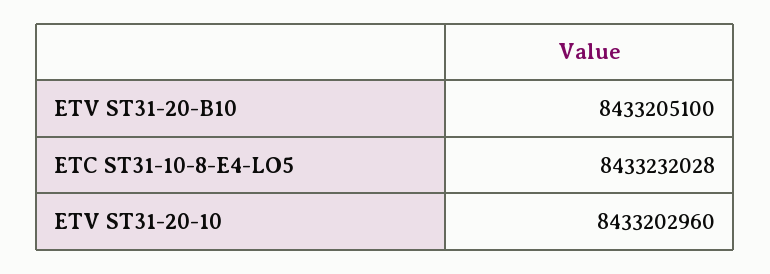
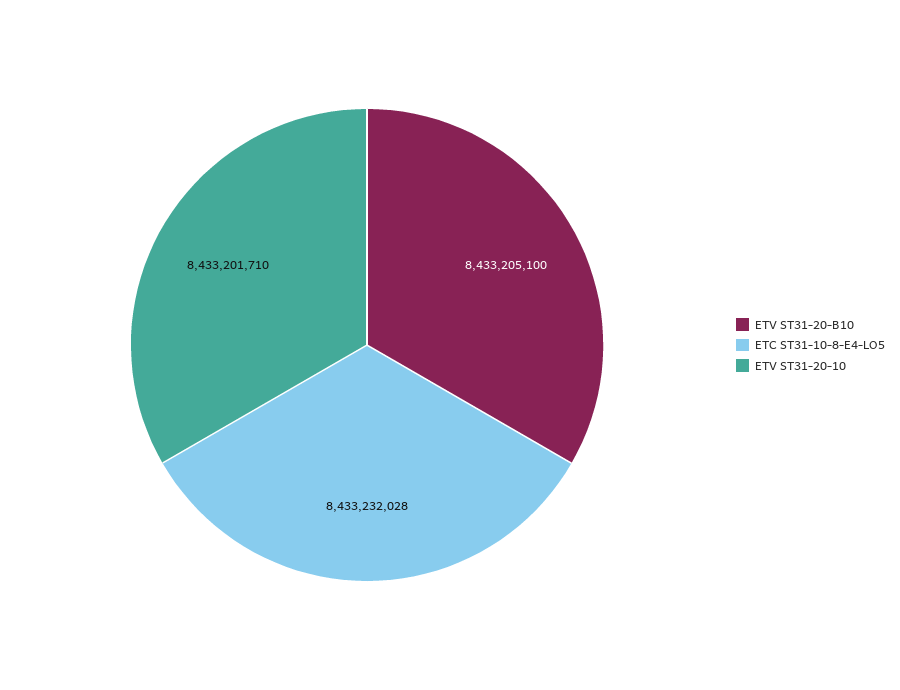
  {
    "ETV ST31-20-B10": 8433205100,
    "ETC ST31-10-8-E4-LO5": 8433232028,
-   "ETV ST31-20-10": 8433202960
+   "ETV ST31-20-10": 8433201710
  }

